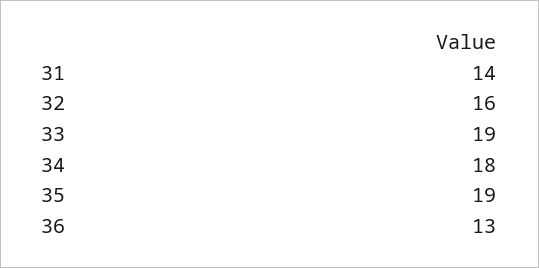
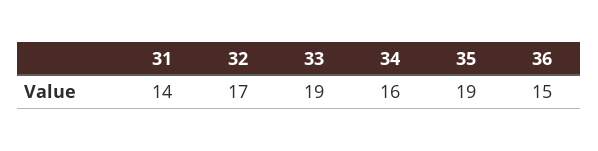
  {
    "31": 14,
-   "32": 16,
+   "32": 17,
    "33": 19,
-   "34": 18,
+   "34": 16,
    "35": 19,
-   "36": 13
+   "36": 15
  }

